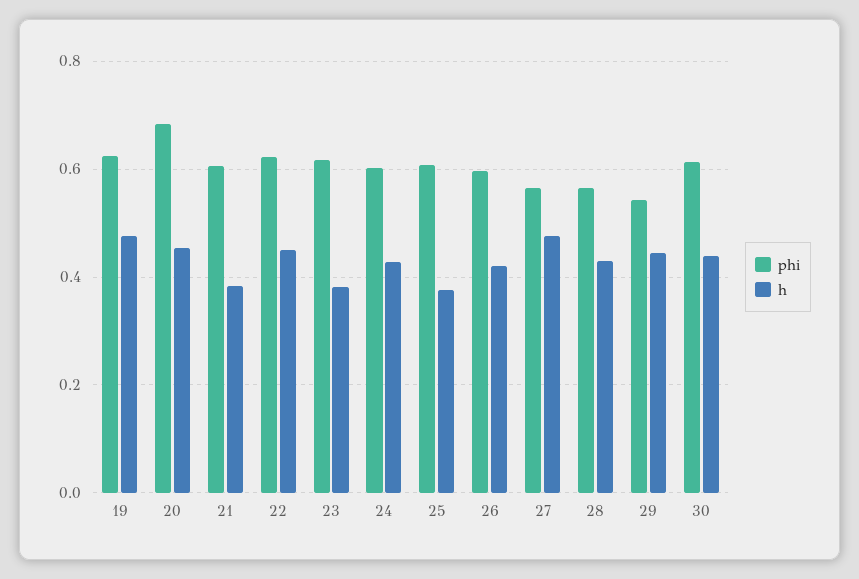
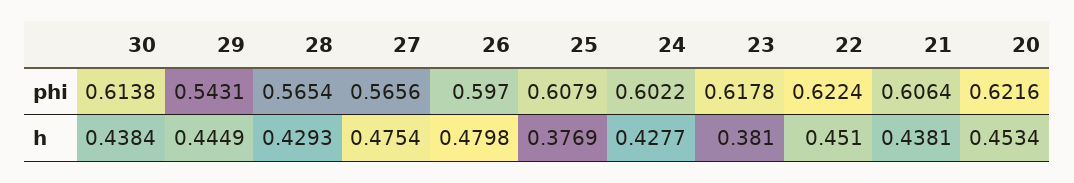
  {
    "phi": {
-     "19": 0.62,
-     "20": 0.68,
+     "20": 0.6216,
      "21": 0.6064,
      "22": 0.6224,
      "23": 0.6178,
      "24": 0.6022,
      "25": 0.6079,
      "26": 0.597,
      "27": 0.5656,
      "28": 0.5654,
      "29": 0.5431,
      "30": 0.6138
    },
    "h": {
-     "19": 0.48,
      "20": 0.4534,
-     "21": 0.38,
+     "21": 0.4381,
      "22": 0.451,
      "23": 0.381,
      "24": 0.4277,
      "25": 0.3769,
-     "26": 0.42,
+     "26": 0.4798,
      "27": 0.4754,
      "28": 0.4293,
      "29": 0.4449,
      "30": 0.4384
    }
  }

